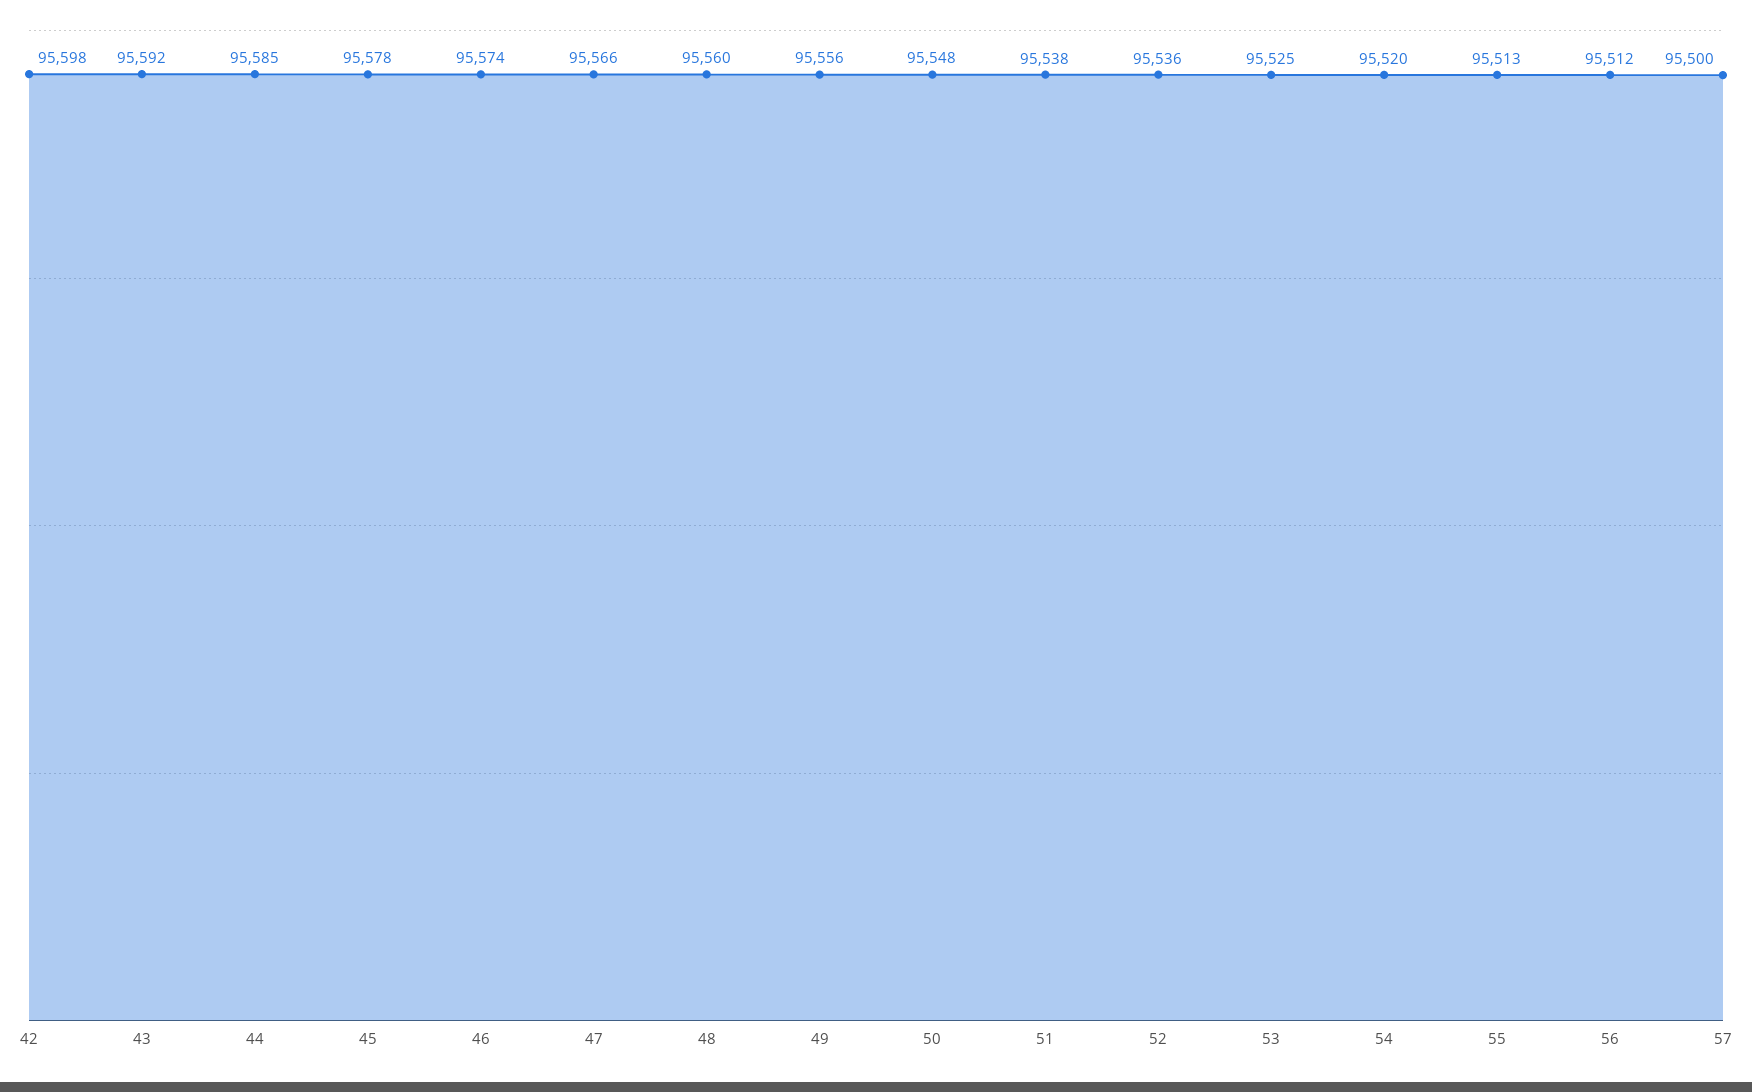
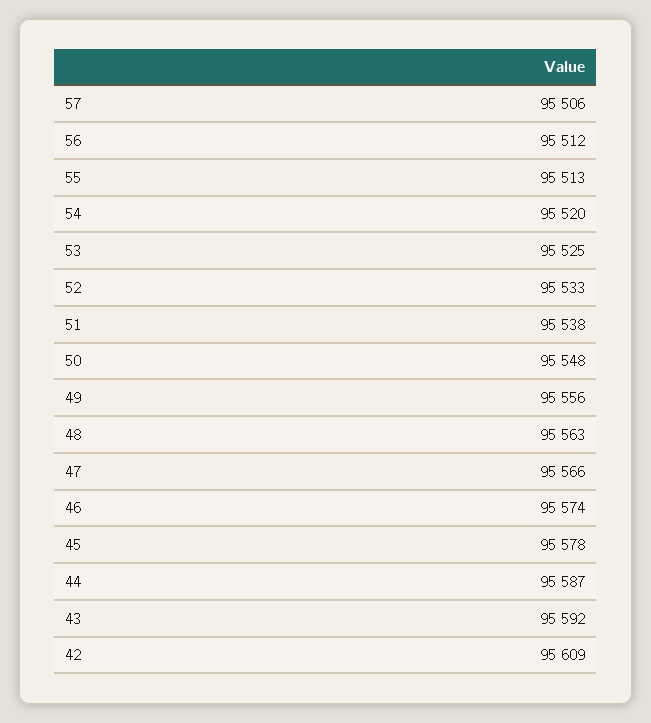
  {
-   "42": 95598,
+   "42": 95609,
    "43": 95592,
-   "44": 95585,
+   "44": 95587,
    "45": 95578,
    "46": 95574,
    "47": 95566,
-   "48": 95560,
+   "48": 95563,
    "49": 95556,
    "50": 95548,
    "51": 95538,
-   "52": 95536,
+   "52": 95533,
    "53": 95525,
    "54": 95520,
    "55": 95513,
    "56": 95512,
-   "57": 95500
+   "57": 95506
  }

